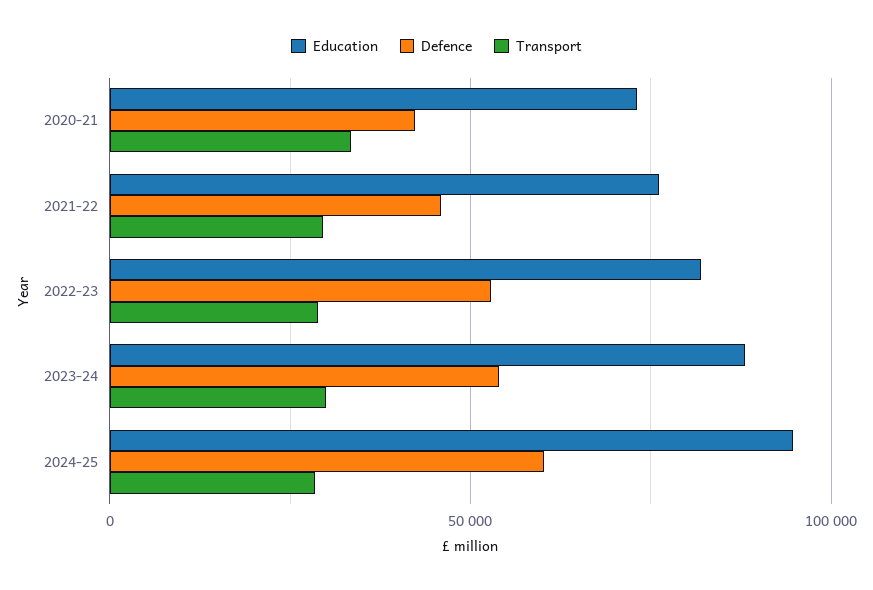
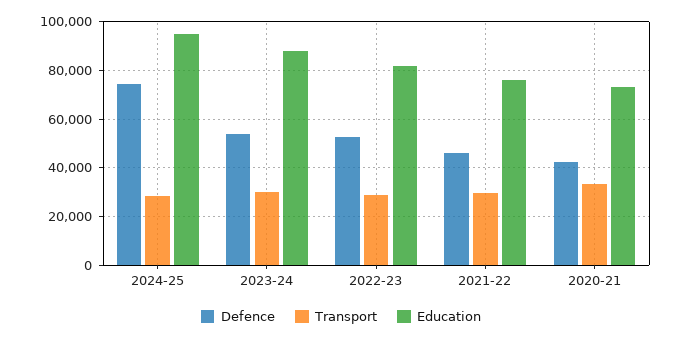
  {
    "Education": {
      "2020-21": 72500,
      "2021-22": 75000,
      "2022-23": 82500,
      "2023-24": 87500,
      "2024-25": 95000
    },
    "Defence": {
      "2020-21": 42500,
      "2021-22": 45000,
      "2022-23": 52500,
      "2023-24": 55000,
-     "2024-25": 60000
+     "2024-25": 75000
    },
    "Transport": {
      "2020-21": 32500,
      "2021-22": 30000,
      "2022-23": 30000,
      "2023-24": 30000,
      "2024-25": 27500
    }
  }

